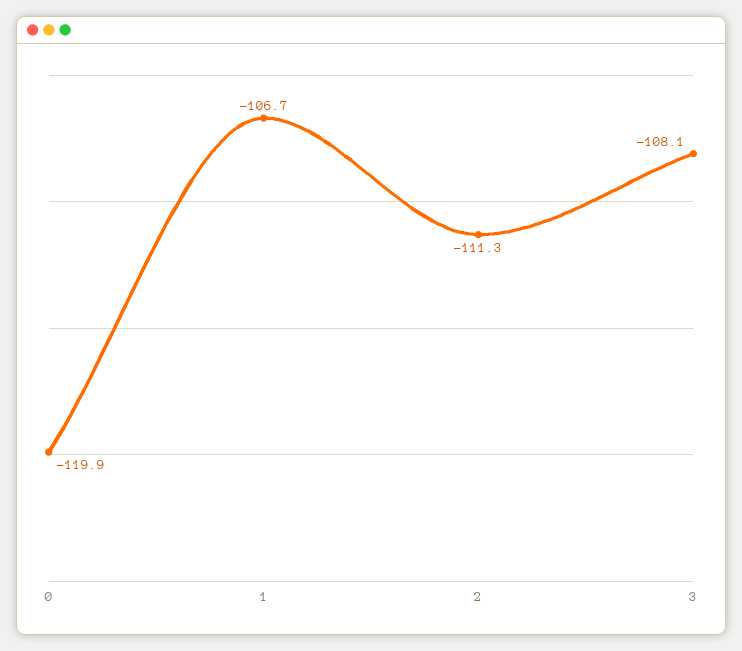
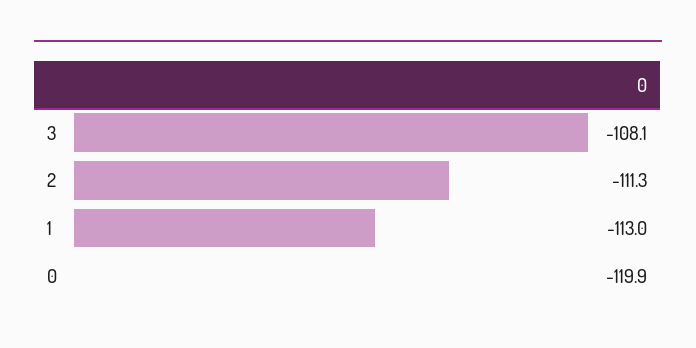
  {
    "0": -119.9,
-   "1": -106.7,
+   "1": -113,
    "2": -111.3,
    "3": -108.1
  }

